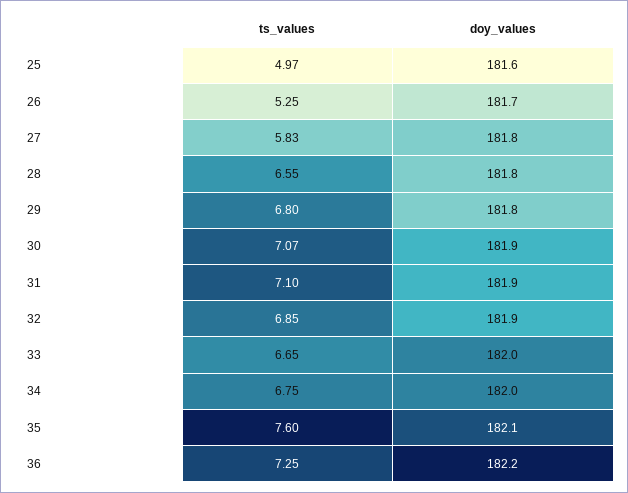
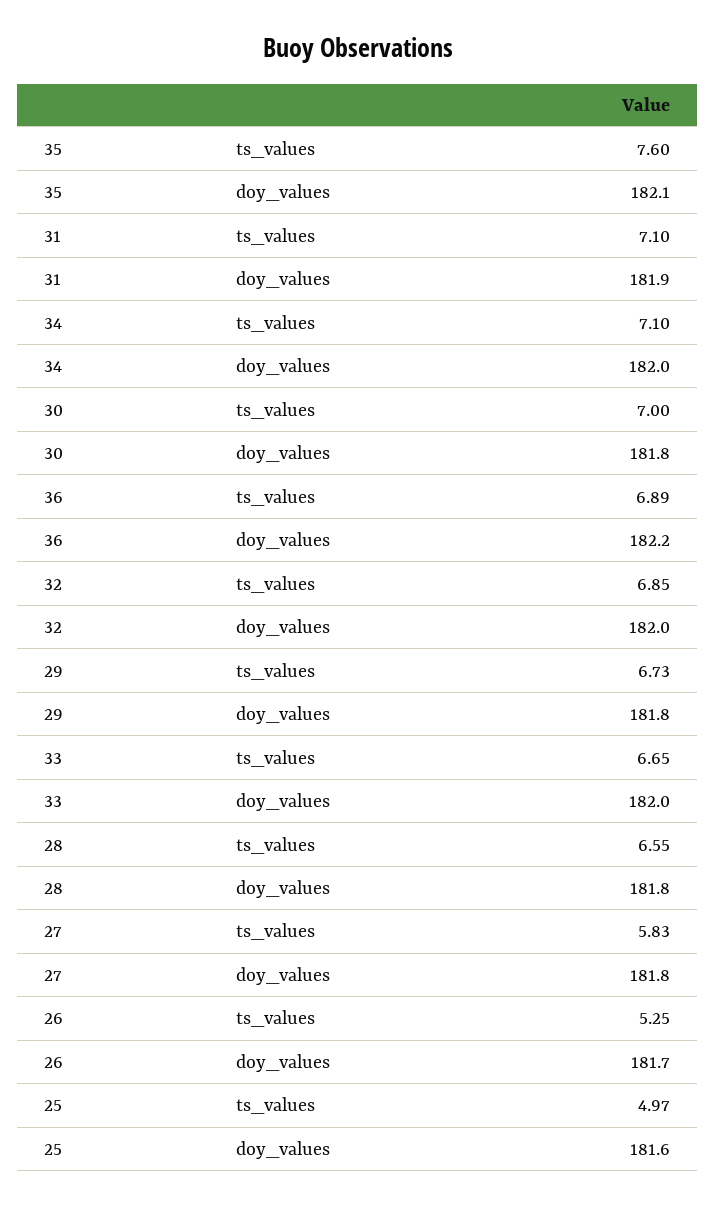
  {
    "ts_values": {
      "25": 4.97,
      "26": 5.25,
      "27": 5.83,
      "28": 6.55,
-     "29": 6.8,
+     "29": 6.73,
-     "30": 7.07,
+     "30": 7,
      "31": 7.1,
      "32": 6.85,
      "33": 6.65,
-     "34": 6.75,
+     "34": 7.1,
      "35": 7.6,
-     "36": 7.25
+     "36": 6.89
    },
    "doy_values": {
      "25": 181.6,
      "26": 181.7,
      "27": 181.8,
      "28": 181.8,
      "29": 181.8,
-     "30": 181.9,
+     "30": 181.8,
      "31": 181.9,
-     "32": 181.9,
+     "32": 182,
      "33": 182,
      "34": 182,
      "35": 182.1,
      "36": 182.2
    }
  }

